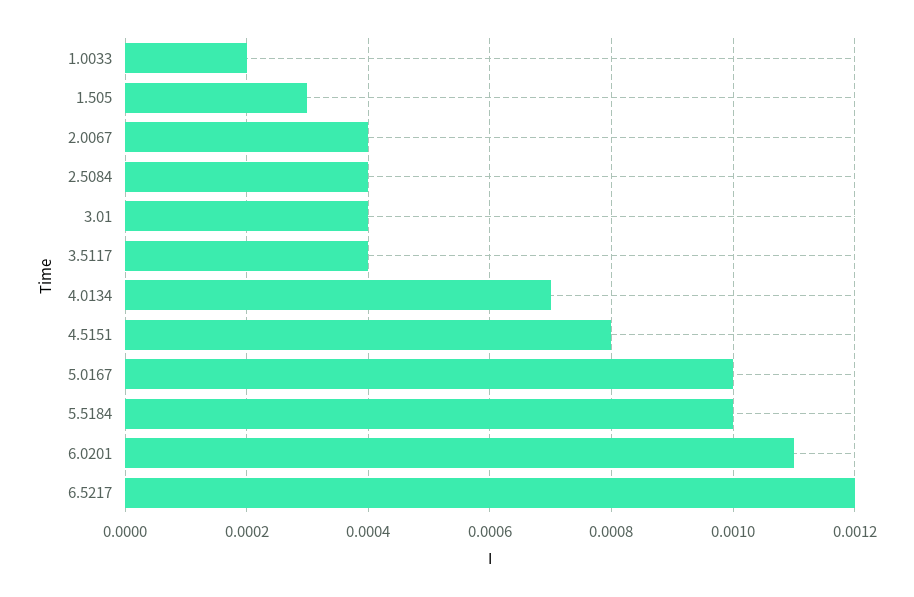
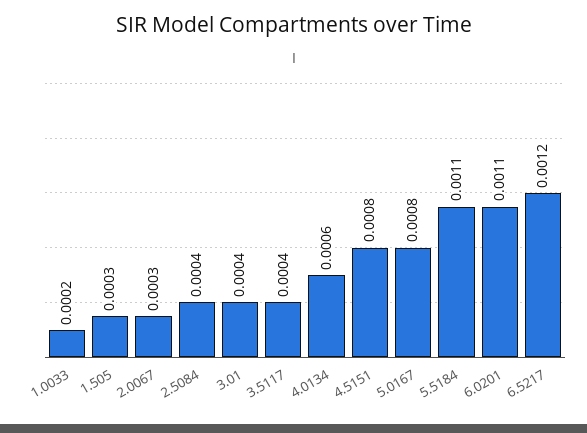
  {
    "1.0033": 0.0002,
    "1.505": 0.0003,
-   "2.0067": 0.0004,
+   "2.0067": 0.0003,
    "2.5084": 0.0004,
    "3.01": 0.0004,
    "3.5117": 0.0004,
-   "4.0134": 0.0007,
+   "4.0134": 0.0006,
    "4.5151": 0.0008,
-   "5.0167": 0.001,
+   "5.0167": 0.0008,
-   "5.5184": 0.001,
+   "5.5184": 0.0011,
    "6.0201": 0.0011,
    "6.5217": 0.0012
  }

